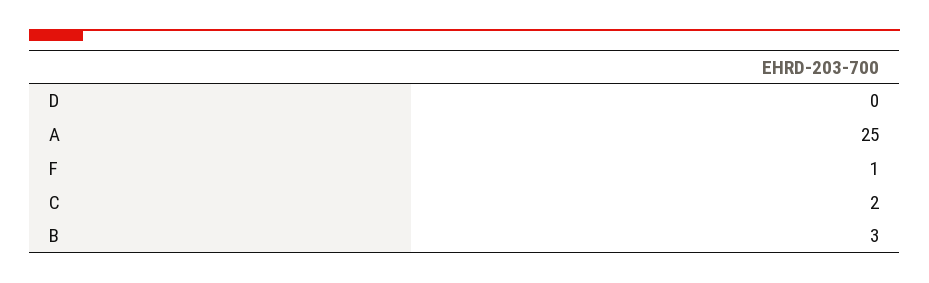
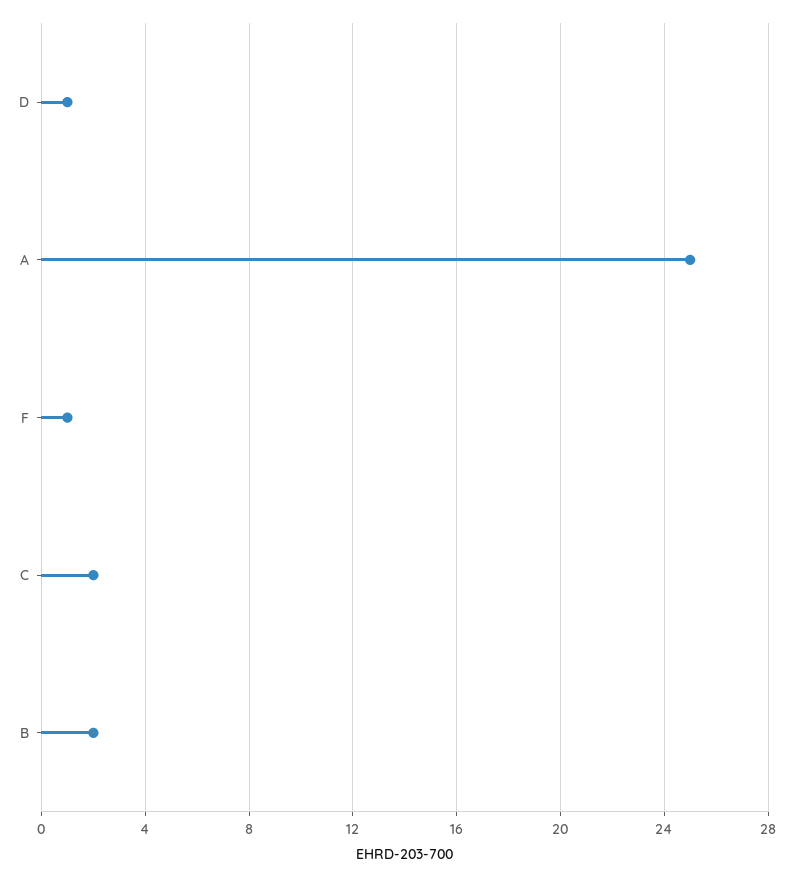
  {
-   "D": 0,
+   "D": 1,
    "A": 25,
    "F": 1,
    "C": 2,
-   "B": 3
+   "B": 2
  }

